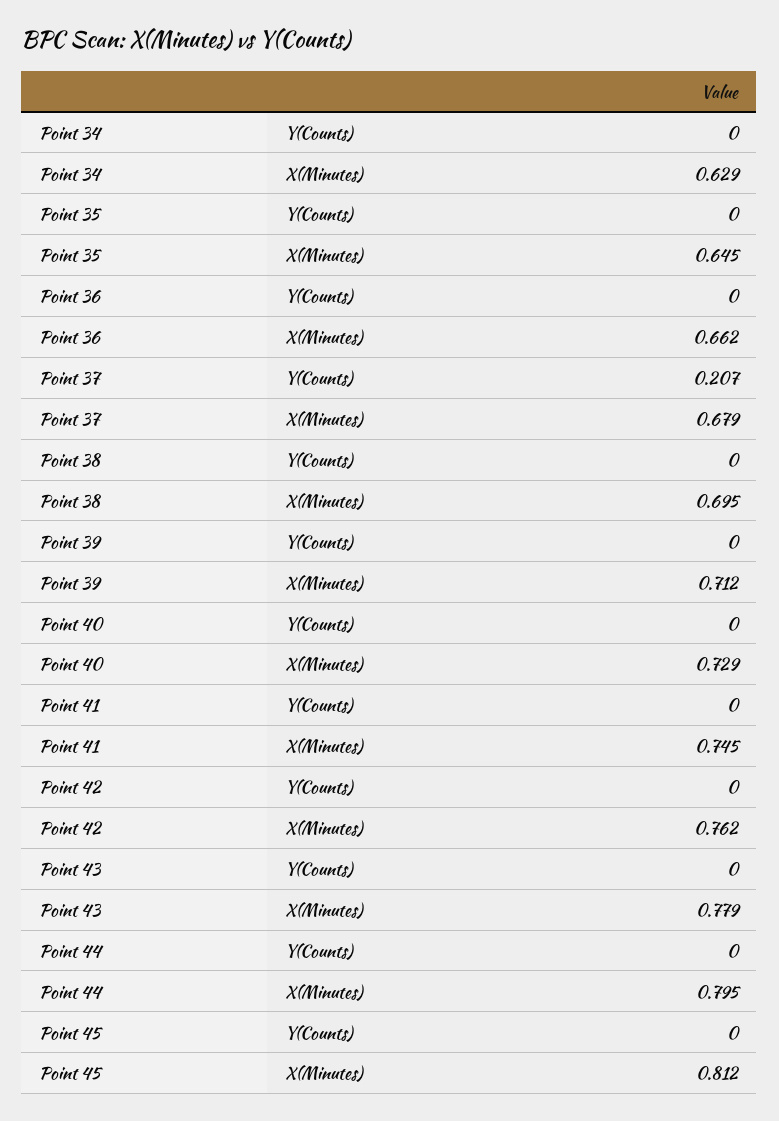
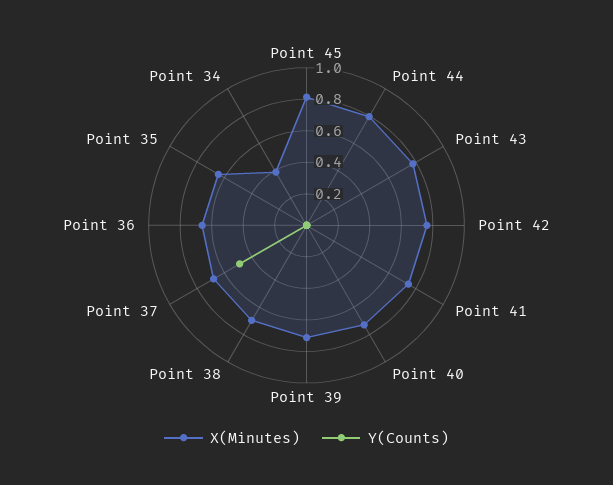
  {
    "Y(Counts)": {
      "Point 34": 0,
      "Point 35": 0,
      "Point 36": 0,
-     "Point 37": 0.207,
+     "Point 37": 0.5,
      "Point 38": 0,
      "Point 39": 0,
      "Point 40": 0,
      "Point 41": 0,
      "Point 42": 0,
      "Point 43": 0,
      "Point 44": 0,
      "Point 45": 0
    },
    "X(Minutes)": {
-     "Point 34": 0.629,
+     "Point 34": 0.4,
      "Point 35": 0.645,
      "Point 36": 0.662,
      "Point 37": 0.679,
      "Point 38": 0.695,
      "Point 39": 0.712,
      "Point 40": 0.729,
      "Point 41": 0.745,
      "Point 42": 0.762,
      "Point 43": 0.779,
      "Point 44": 0.795,
      "Point 45": 0.812
    }
  }

